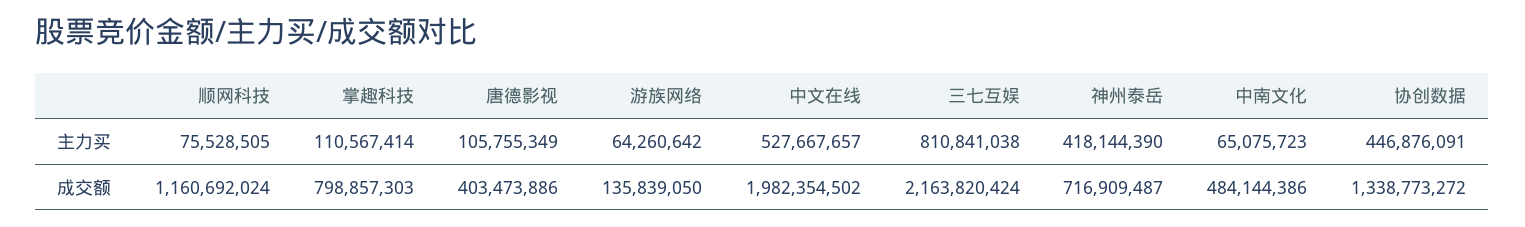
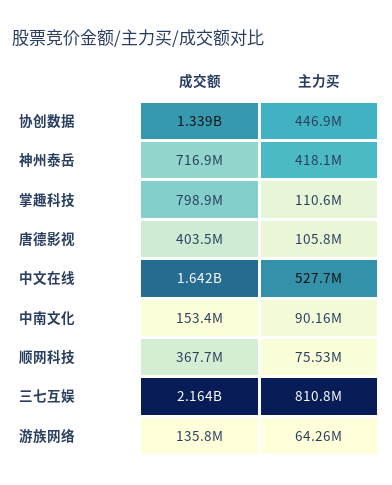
  {
    "顺网科技": {
      "主力买": 75528505,
-     "成交额": 1160692024
+     "成交额": 367700000
    },
    "掌趣科技": {
      "主力买": 110567414,
      "成交额": 798857303
    },
    "唐德影视": {
      "主力买": 105755349,
      "成交额": 403473886
    },
    "游族网络": {
      "主力买": 64260642,
      "成交额": 135839050
    },
    "中文在线": {
      "主力买": 527667657,
-     "成交额": 1982354502
+     "成交额": 1642000000
    },
    "三七互娱": {
      "主力买": 810841038,
      "成交额": 2163820424
    },
    "神州泰岳": {
      "主力买": 418144390,
      "成交额": 716909487
    },
    "中南文化": {
-     "主力买": 65075723,
+     "主力买": 90160000,
-     "成交额": 484144386
+     "成交额": 153400000
    },
    "协创数据": {
      "主力买": 446876091,
      "成交额": 1338773272
    }
  }

